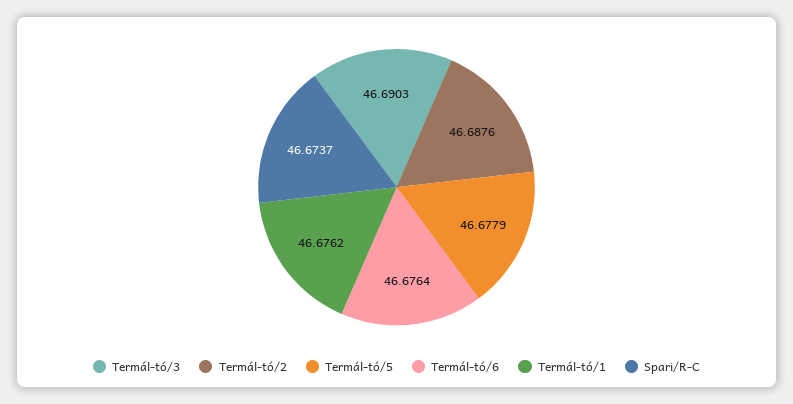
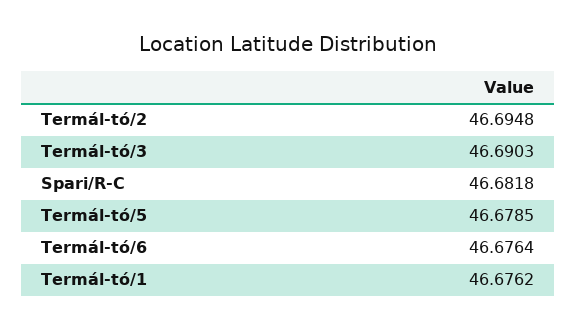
  {
    "Termál-tó/3": 46.6903,
-   "Termál-tó/2": 46.6876,
+   "Termál-tó/2": 46.6948,
-   "Termál-tó/5": 46.6779,
+   "Termál-tó/5": 46.6785,
    "Termál-tó/6": 46.6764,
    "Termál-tó/1": 46.6762,
-   "Spari/R-C": 46.6737
+   "Spari/R-C": 46.6818
  }

